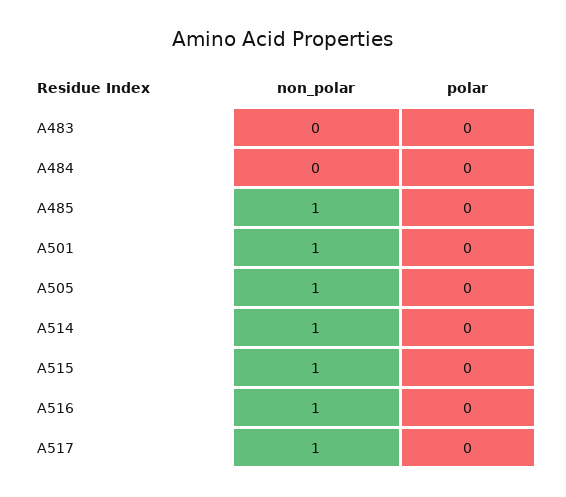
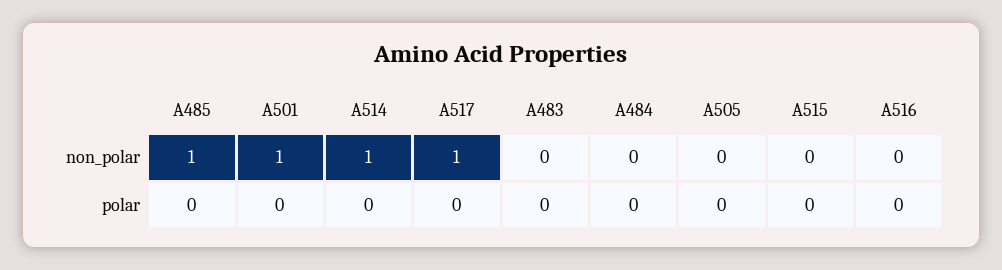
  {
    "non_polar": {
      "A483": 0,
      "A484": 0,
      "A485": 1,
      "A501": 1,
-     "A505": 1,
+     "A505": 0,
      "A514": 1,
-     "A515": 1,
+     "A515": 0,
-     "A516": 1,
+     "A516": 0,
      "A517": 1
    },
    "polar": {
      "A483": 0,
      "A484": 0,
      "A485": 0,
      "A501": 0,
      "A505": 0,
      "A514": 0,
      "A515": 0,
      "A516": 0,
      "A517": 0
    }
  }

